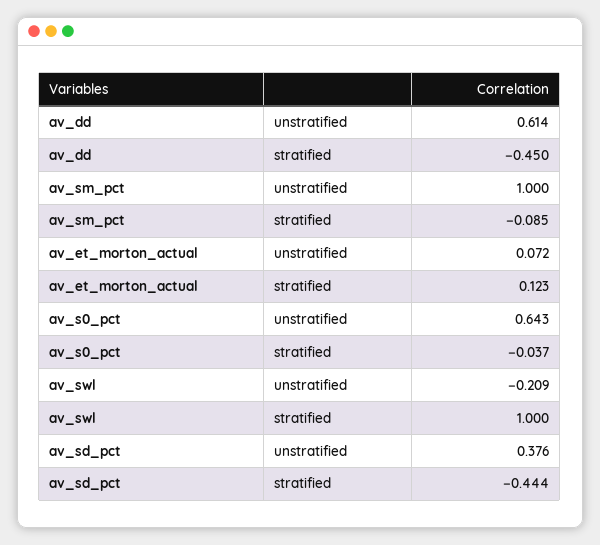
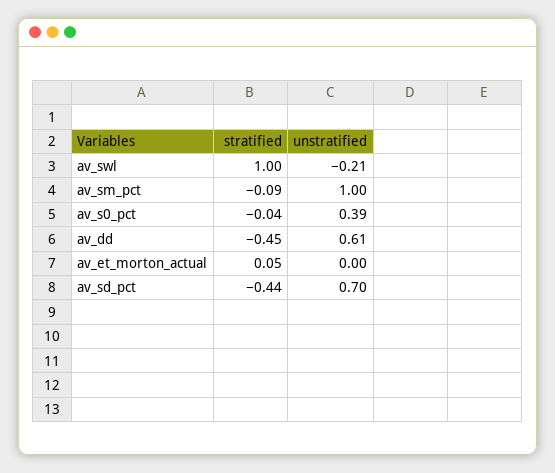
  {
    "av_dd": {
      "unstratified": 0.614,
      "stratified": -0.45
    },
    "av_sm_pct": {
      "unstratified": 1,
      "stratified": -0.085
    },
    "av_et_morton_actual": {
-     "unstratified": 0.072,
+     "unstratified": 0,
-     "stratified": 0.123
+     "stratified": 0.05
    },
    "av_s0_pct": {
-     "unstratified": 0.643,
+     "unstratified": 0.39,
      "stratified": -0.037
    },
    "av_swl": {
      "unstratified": -0.209,
      "stratified": 1
    },
    "av_sd_pct": {
-     "unstratified": 0.376,
+     "unstratified": 0.7,
      "stratified": -0.444
    }
  }

